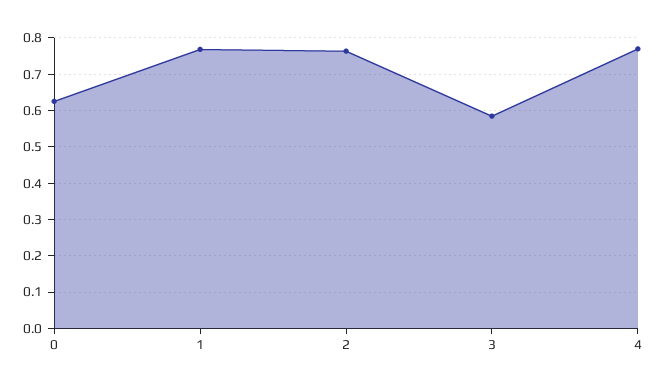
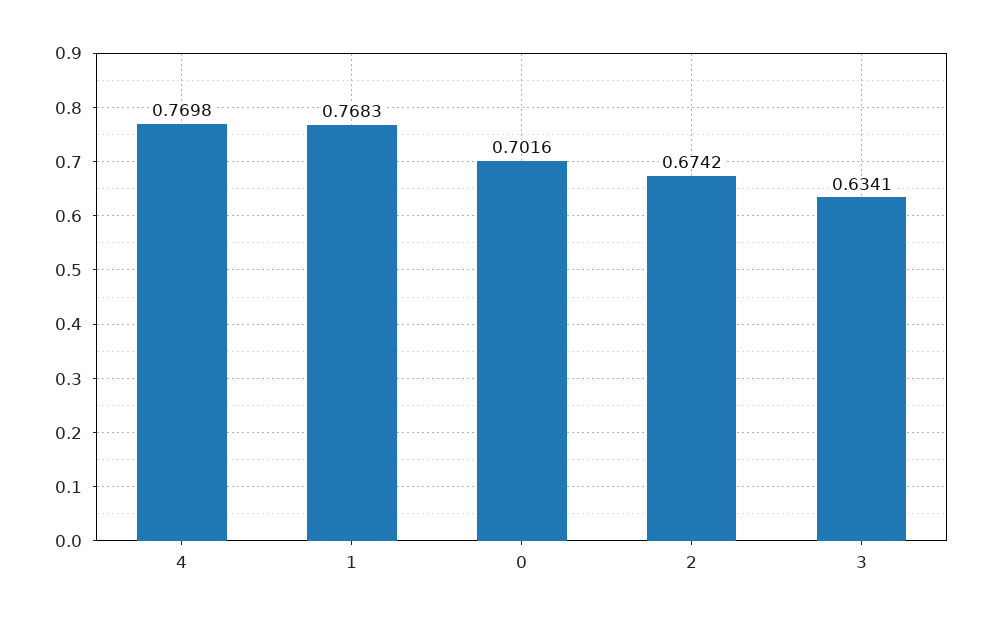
  {
-   "0": 0.62,
+   "0": 0.7016,
    "1": 0.7683,
-   "2": 0.76,
+   "2": 0.6742,
-   "3": 0.58,
+   "3": 0.6341,
    "4": 0.7698
  }

